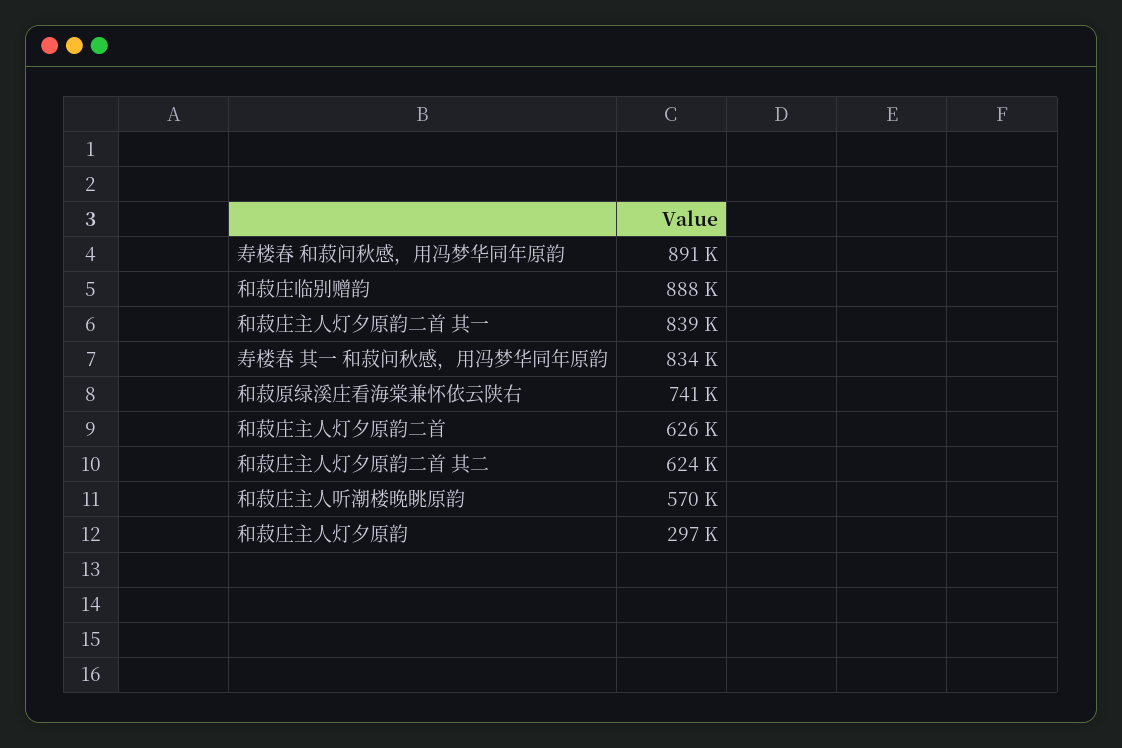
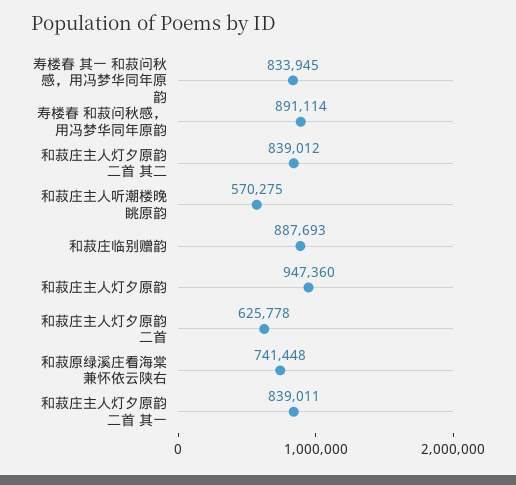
  {
    "寿楼春 和菽问秋感，用冯梦华同年原韵": 891114,
    "和菽庄临别赠韵": 887693,
    "和菽庄主人灯夕原韵二首 其一": 839011,
    "寿楼春 其一 和菽问秋感，用冯梦华同年原韵": 833945,
    "和菽原绿溪庄看海棠兼怀依云陕右": 741448,
    "和菽庄主人灯夕原韵二首": 625778,
-   "和菽庄主人灯夕原韵二首 其二": 624000,
+   "和菽庄主人灯夕原韵二首 其二": 839012,
    "和菽庄主人听潮楼晚眺原韵": 570275,
-   "和菽庄主人灯夕原韵": 297000
+   "和菽庄主人灯夕原韵": 947360
  }

